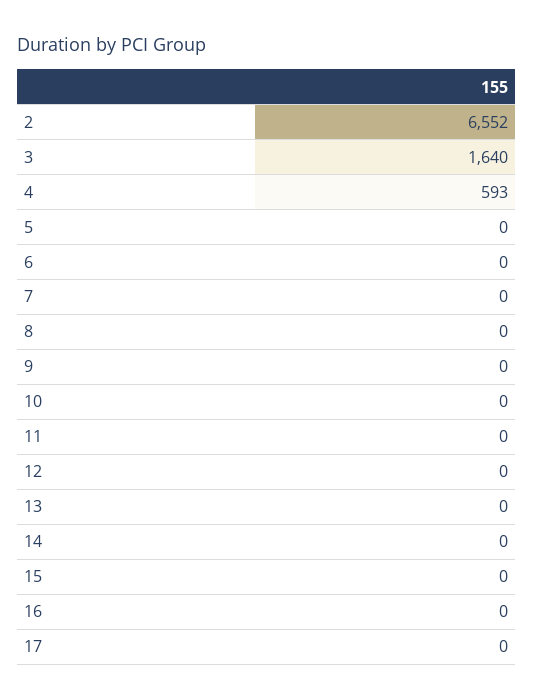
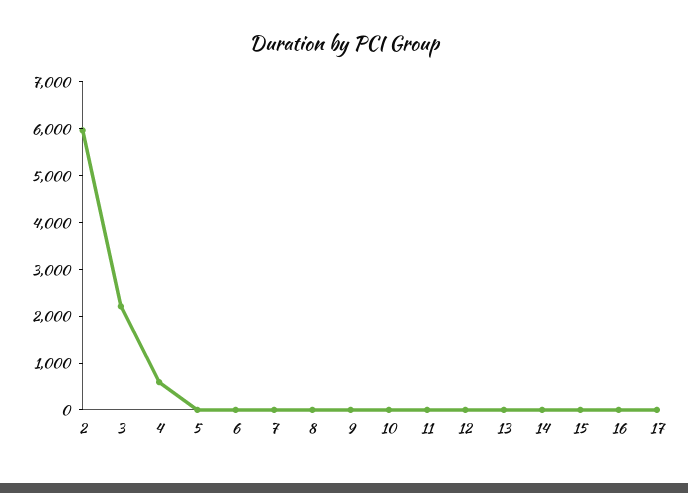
  {
-   "2": 6552,
+   "2": 6000,
-   "3": 1640,
+   "3": 2200,
    "4": 593,
    "5": 0,
    "6": 0,
    "7": 0,
    "8": 0,
    "9": 0,
    "10": 0,
    "11": 0,
    "12": 0,
    "13": 0,
    "14": 0,
    "15": 0,
    "16": 0,
    "17": 0
  }

